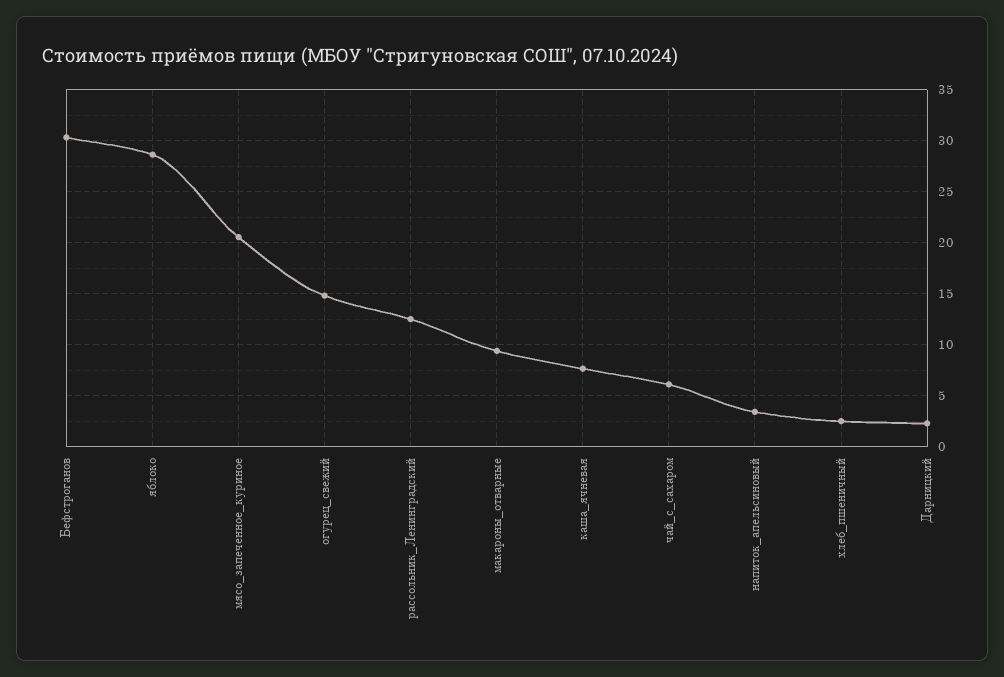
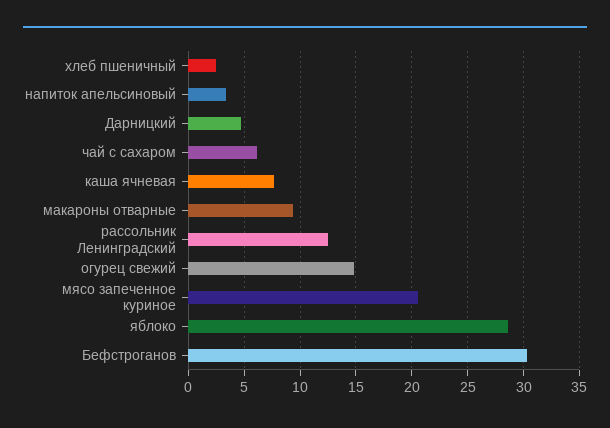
  {
    "Бефстроганов": 30,
    "яблоко": 29,
    "мясо_запеченное_куриное": 21,
    "огурец_свежий": 15,
    "рассольник_Ленинградский": 13,
    "макароны_отварные": 9,
    "каша_ячневая": 8,
    "чай_с_сахаром": 6,
    "напиток_апельсиновый": 3,
    "хлеб_пшеничный": 3,
-   "Дарницкий": 2
+   "Дарницкий": 5
  }

